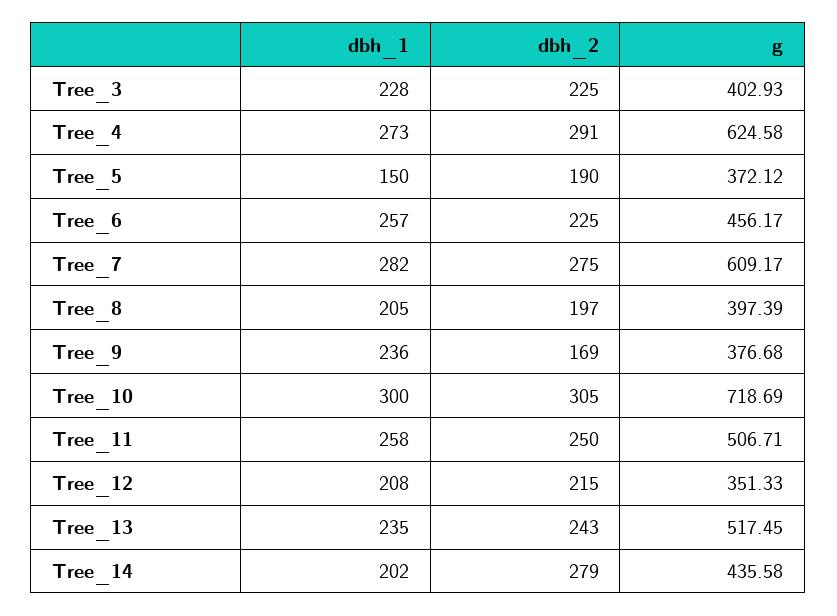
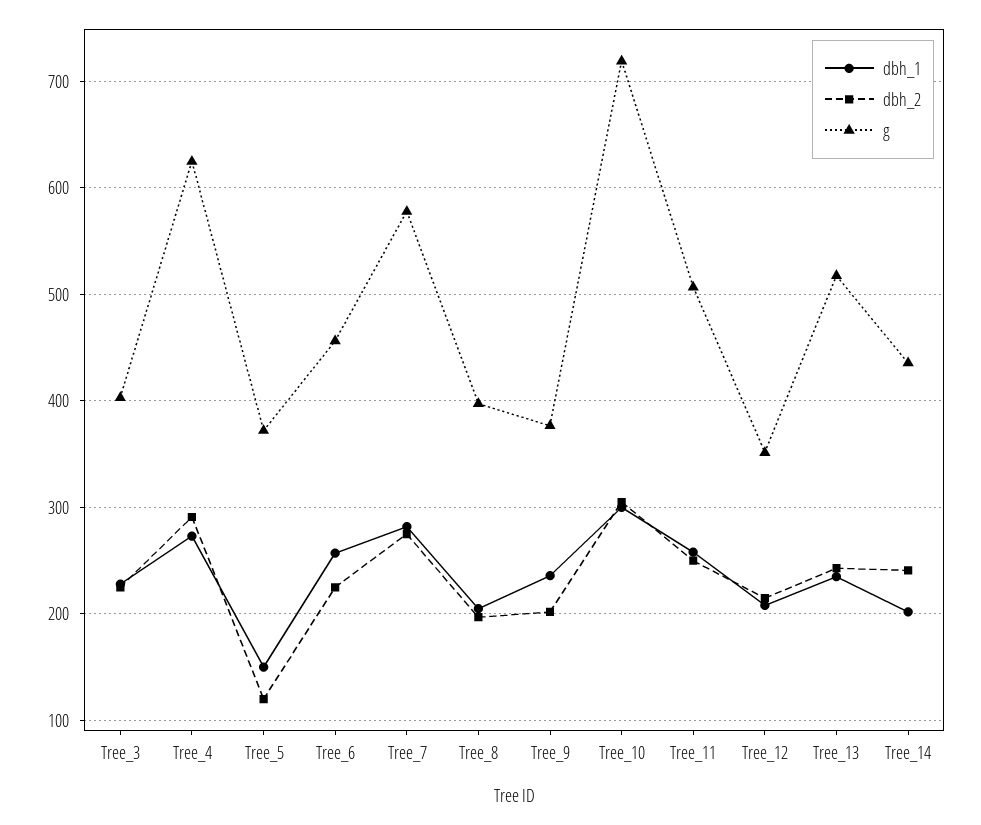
  {
    "dbh_1": {
      "Tree_3": 228,
      "Tree_4": 273,
      "Tree_5": 150,
      "Tree_6": 257,
      "Tree_7": 282,
      "Tree_8": 205,
      "Tree_9": 236,
      "Tree_10": 300,
      "Tree_11": 258,
      "Tree_12": 208,
      "Tree_13": 235,
      "Tree_14": 202
    },
    "dbh_2": {
      "Tree_3": 225,
      "Tree_4": 291,
-     "Tree_5": 190,
+     "Tree_5": 120,
      "Tree_6": 225,
      "Tree_7": 275,
      "Tree_8": 197,
-     "Tree_9": 169,
+     "Tree_9": 200,
      "Tree_10": 305,
      "Tree_11": 250,
      "Tree_12": 215,
      "Tree_13": 243,
-     "Tree_14": 279
+     "Tree_14": 240
    },
    "g": {
      "Tree_3": 402.93,
      "Tree_4": 624.58,
      "Tree_5": 372.12,
      "Tree_6": 456.17,
-     "Tree_7": 609.17,
+     "Tree_7": 580,
      "Tree_8": 397.39,
      "Tree_9": 376.68,
      "Tree_10": 718.69,
      "Tree_11": 506.71,
      "Tree_12": 351.33,
      "Tree_13": 517.45,
      "Tree_14": 435.58
    }
  }

